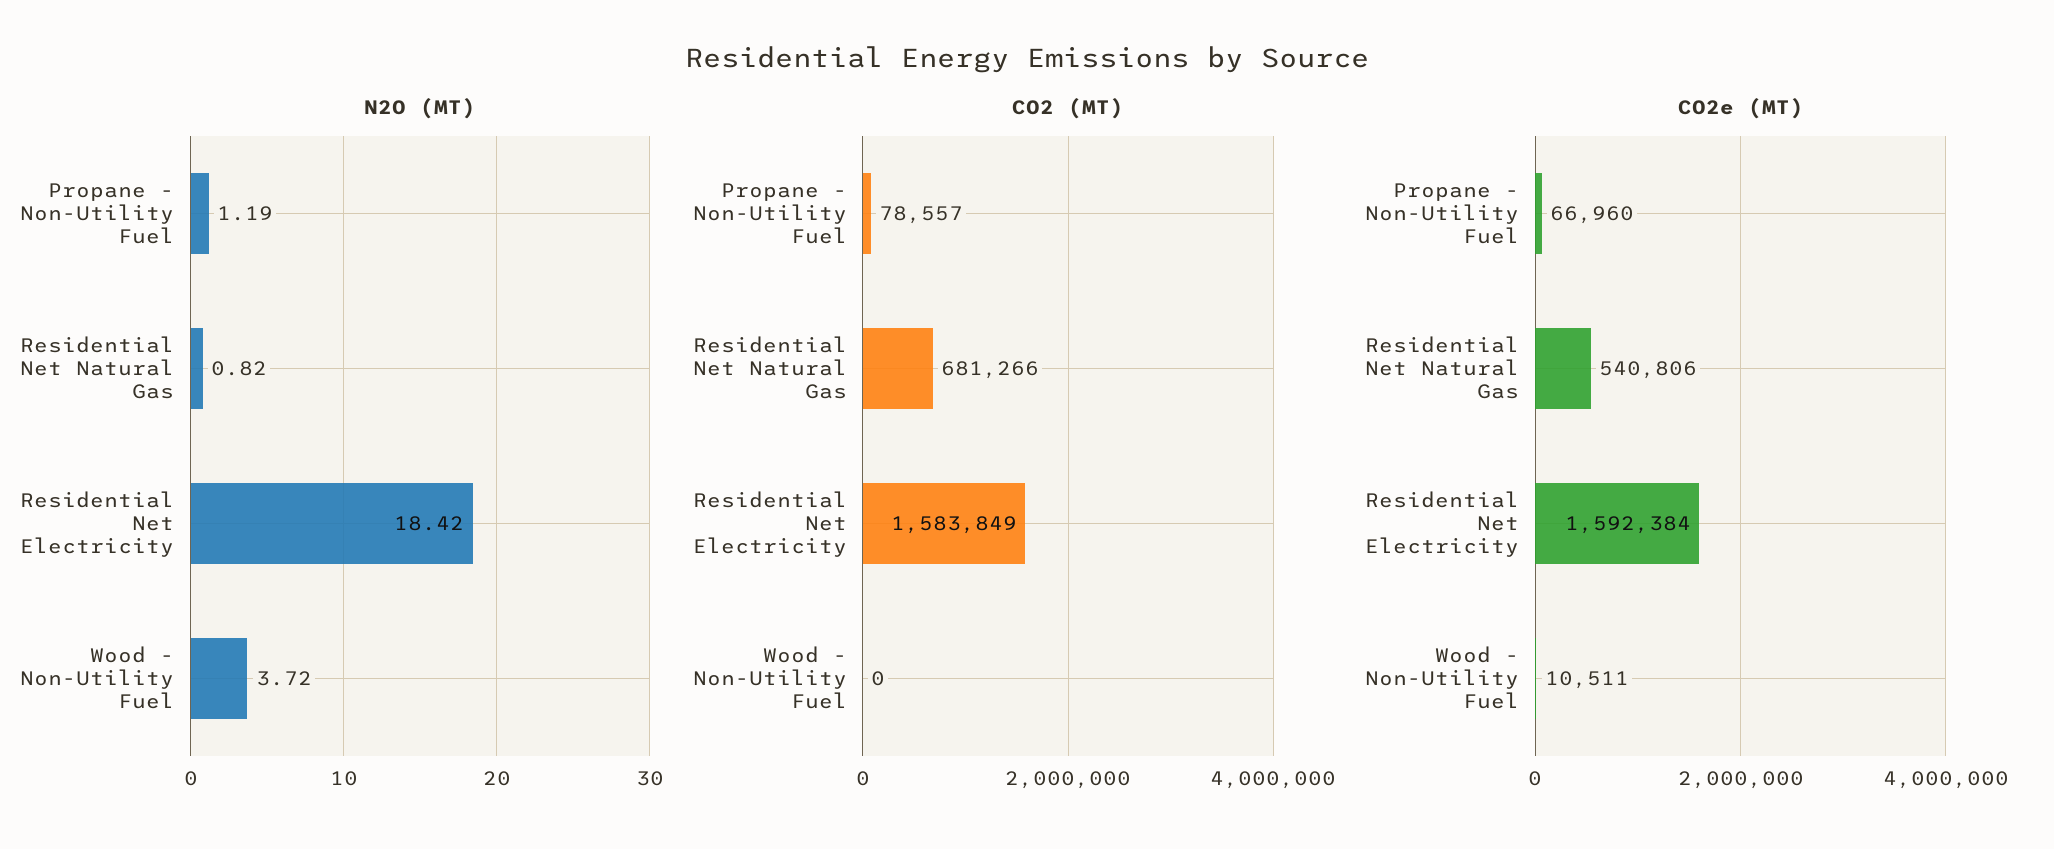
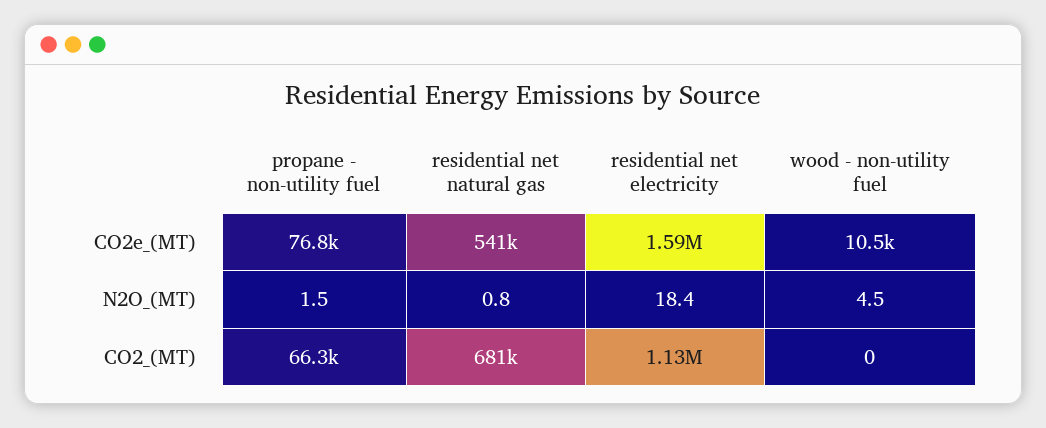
  {
    "N2O (MT)": {
-     "Propane - Non-Utility Fuel": 1.19,
+     "Propane - Non-Utility Fuel": 1.5,
      "Residential Net Natural Gas": 0.82,
      "Residential Net Electricity": 18.42,
-     "Wood - Non-Utility Fuel": 3.72
+     "Wood - Non-Utility Fuel": 4.5
    },
    "CO2 (MT)": {
-     "Propane - Non-Utility Fuel": 78557,
+     "Propane - Non-Utility Fuel": 66300,
      "Residential Net Natural Gas": 681266,
-     "Residential Net Electricity": 1583849,
+     "Residential Net Electricity": 1130000,
      "Wood - Non-Utility Fuel": 0
    },
    "CO2e (MT)": {
-     "Propane - Non-Utility Fuel": 66960,
+     "Propane - Non-Utility Fuel": 76800,
      "Residential Net Natural Gas": 540806,
      "Residential Net Electricity": 1592384,
      "Wood - Non-Utility Fuel": 10511
    }
  }

